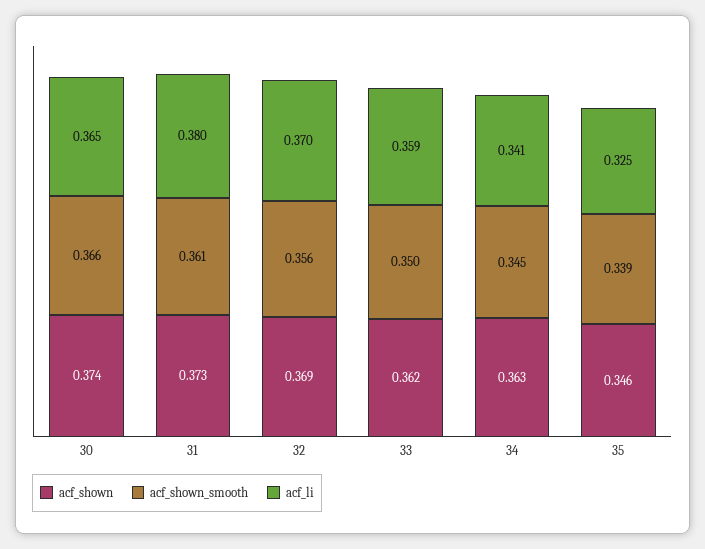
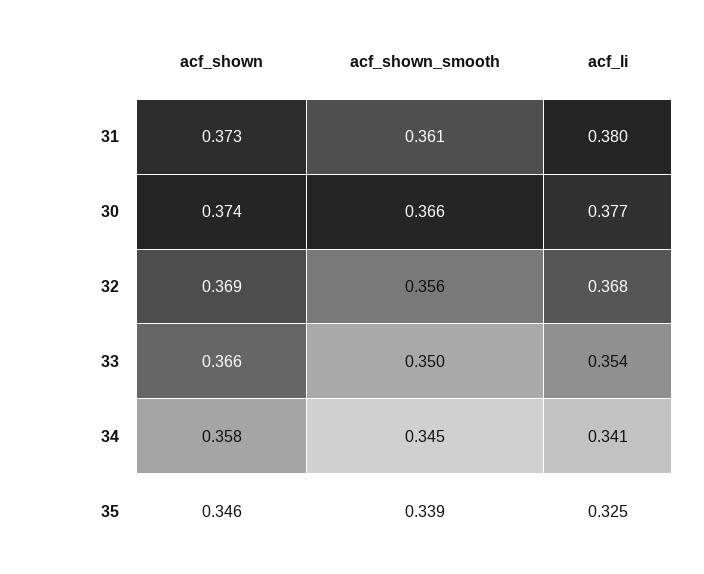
  {
    "acf_shown": {
      "30": 0.374,
      "31": 0.373,
      "32": 0.369,
-     "33": 0.362,
+     "33": 0.366,
-     "34": 0.363,
+     "34": 0.358,
      "35": 0.346
    },
    "acf_shown_smooth": {
      "30": 0.366,
      "31": 0.361,
      "32": 0.356,
      "33": 0.35,
      "34": 0.345,
      "35": 0.339
    },
    "acf_li": {
-     "30": 0.365,
+     "30": 0.377,
      "31": 0.38,
-     "32": 0.37,
+     "32": 0.368,
-     "33": 0.359,
+     "33": 0.354,
      "34": 0.341,
      "35": 0.325
    }
  }

